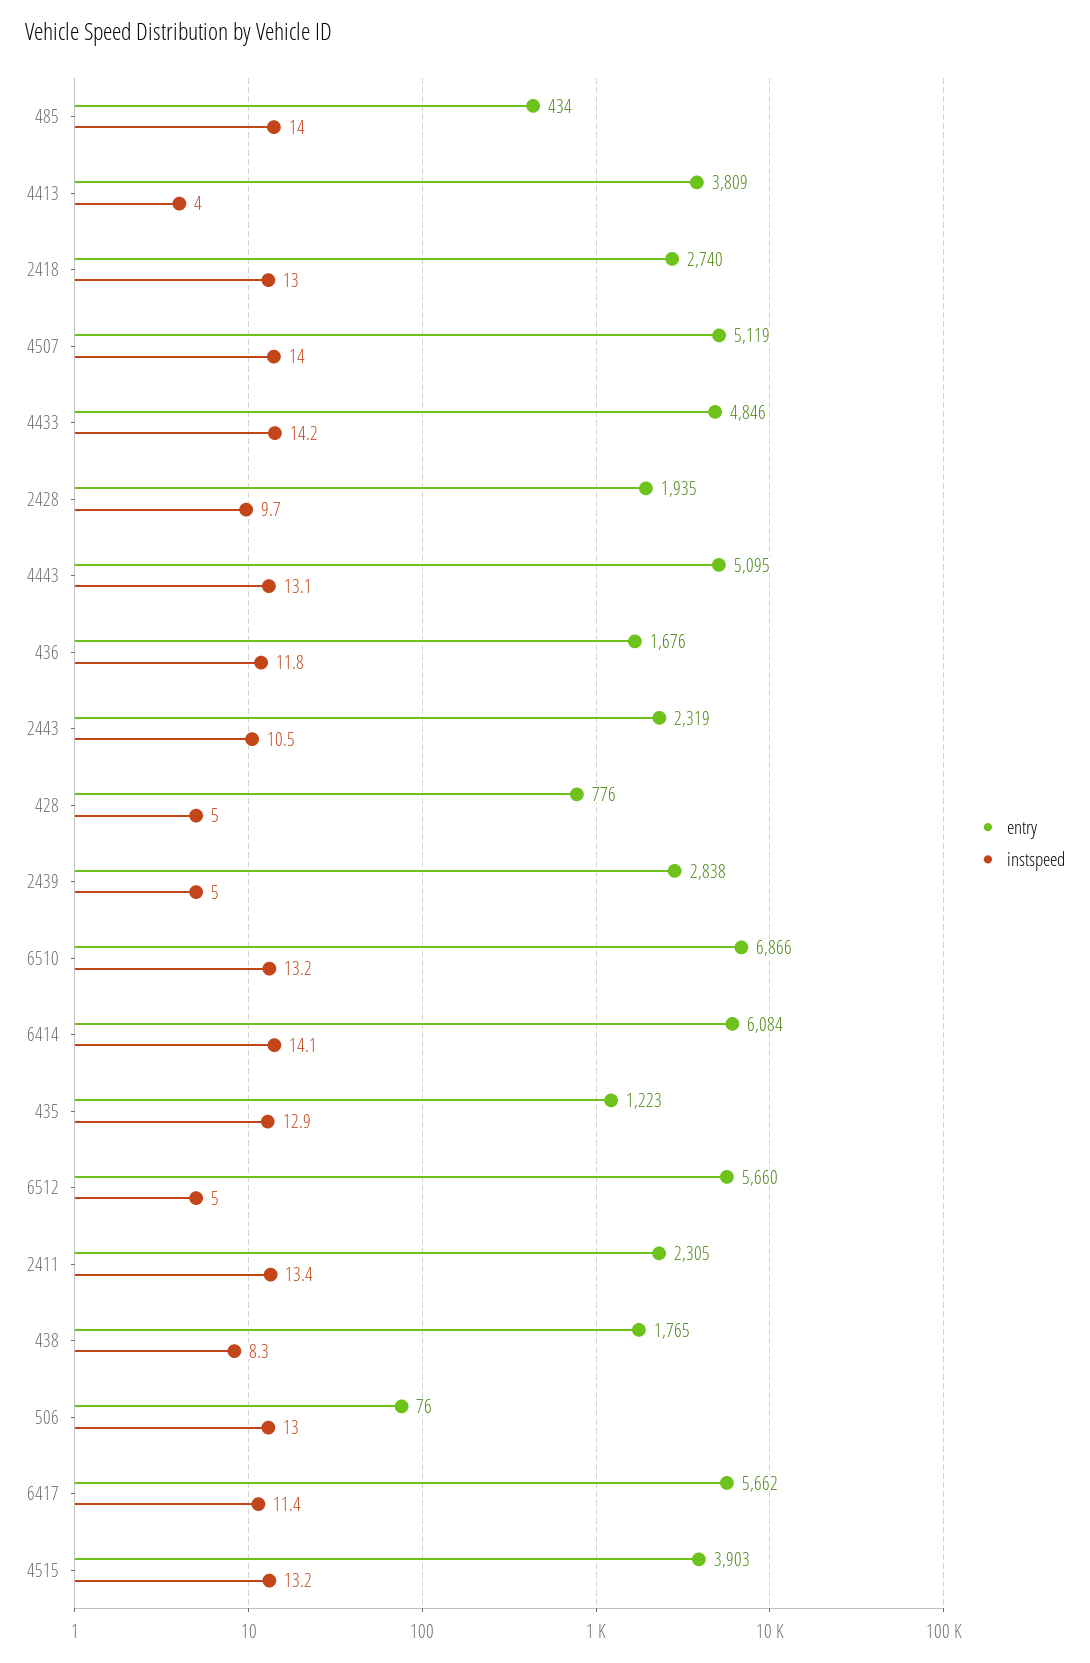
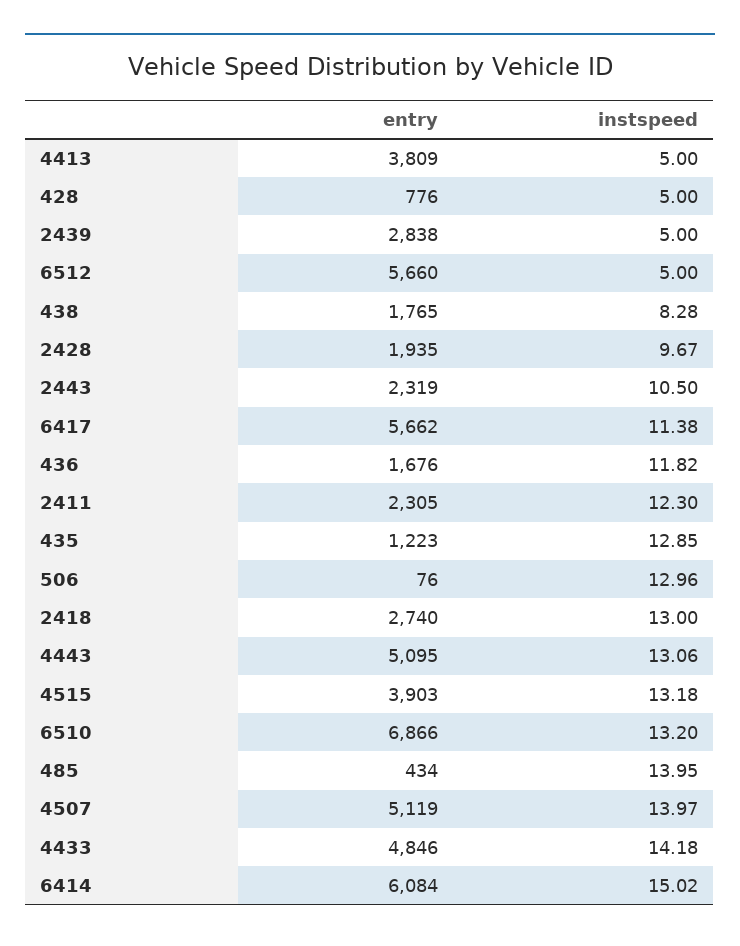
  {
    "entry": {
      "485": 434,
      "4413": 3809,
      "2418": 2740,
      "4507": 5119,
      "4433": 4846,
      "2428": 1935,
      "4443": 5095,
      "436": 1676,
      "2443": 2319,
      "428": 776,
      "2439": 2838,
      "6510": 6866,
      "6414": 6084,
      "435": 1223,
      "6512": 5660,
      "2411": 2305,
      "438": 1765,
      "506": 76,
      "6417": 5662,
      "4515": 3903
    },
    "instspeed": {
      "485": 13.95,
-     "4413": 4,
+     "4413": 5,
      "2418": 13,
      "4507": 13.97,
      "4433": 14.18,
      "2428": 9.67,
      "4443": 13.06,
      "436": 11.82,
      "2443": 10.5,
      "428": 5,
      "2439": 5,
      "6510": 13.2,
-     "6414": 14.1,
+     "6414": 15.02,
      "435": 12.85,
      "6512": 5,
-     "2411": 13.4,
+     "2411": 12.3,
      "438": 8.28,
      "506": 12.96,
      "6417": 11.38,
      "4515": 13.18
    }
  }

